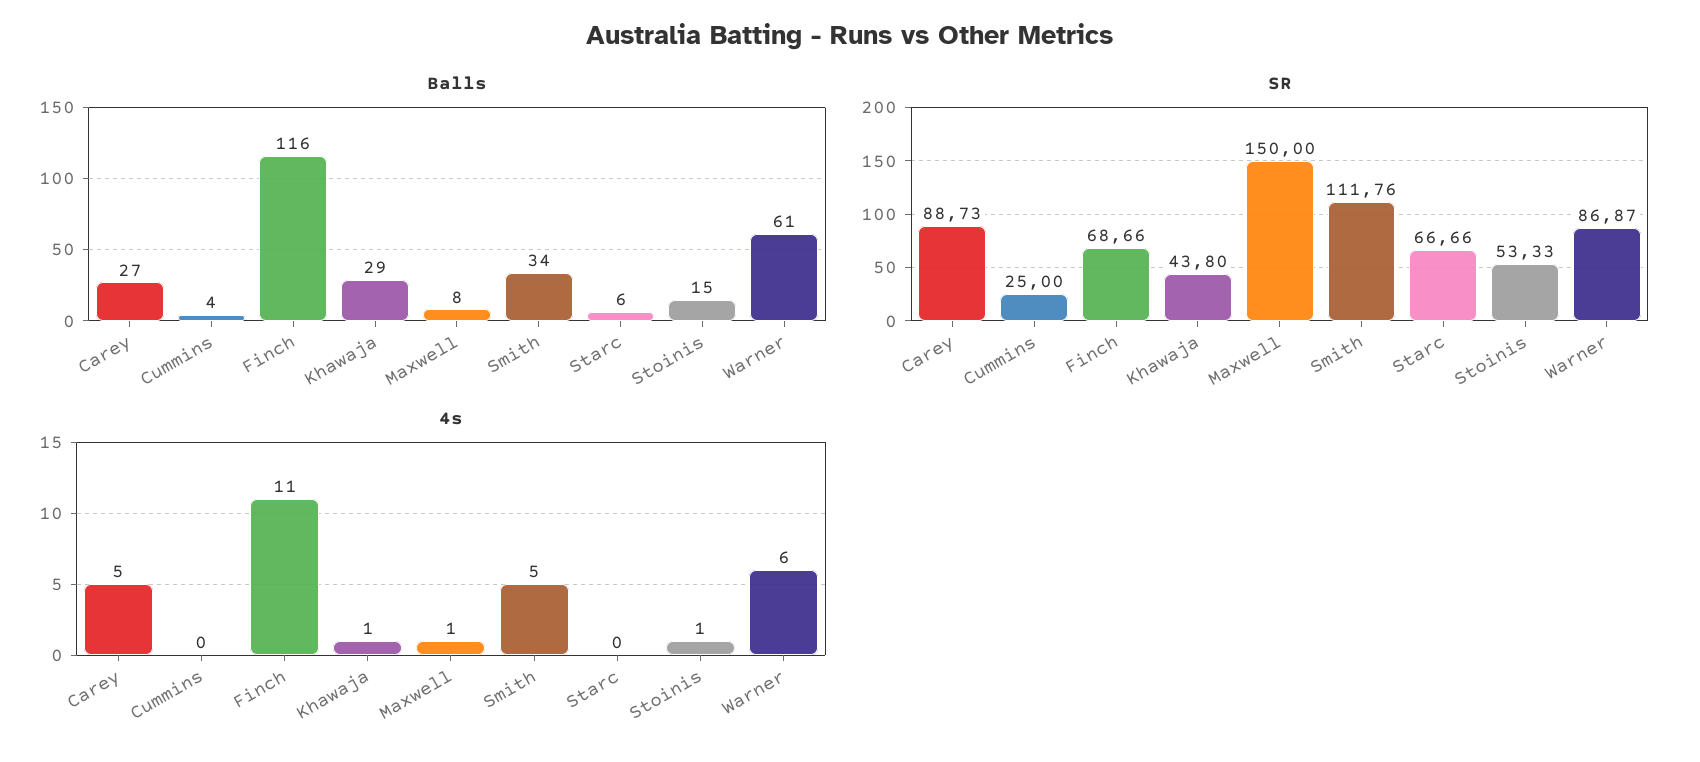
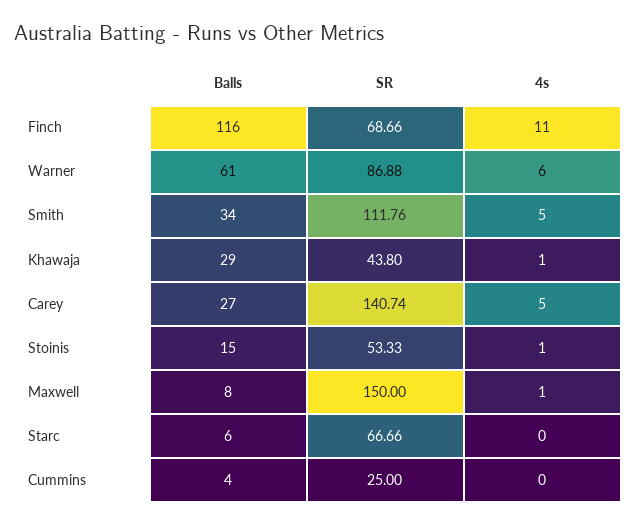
  {
    "Balls": {
      "Carey": 27,
      "Cummins": 4,
      "Finch": 116,
      "Khawaja": 29,
      "Maxwell": 8,
      "Smith": 34,
      "Starc": 6,
      "Stoinis": 15,
      "Warner": 61
    },
    "SR": {
-     "Carey": 88.73,
+     "Carey": 140.74,
      "Cummins": 25,
      "Finch": 68.66,
      "Khawaja": 43.8,
      "Maxwell": 150,
      "Smith": 111.76,
      "Starc": 66.66,
      "Stoinis": 53.33,
-     "Warner": 86.87
+     "Warner": 86.88
    },
    "4s": {
      "Carey": 5,
      "Cummins": 0,
      "Finch": 11,
      "Khawaja": 1,
      "Maxwell": 1,
      "Smith": 5,
      "Starc": 0,
      "Stoinis": 1,
      "Warner": 6
    }
  }

